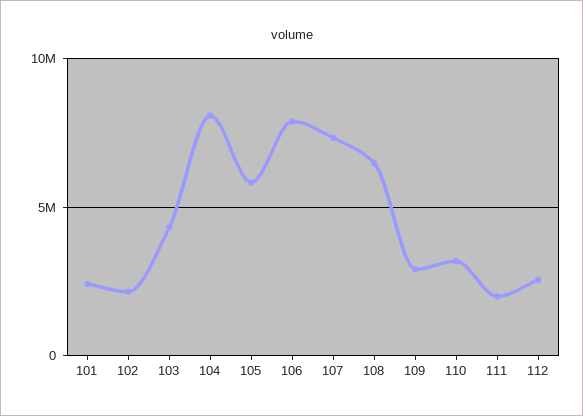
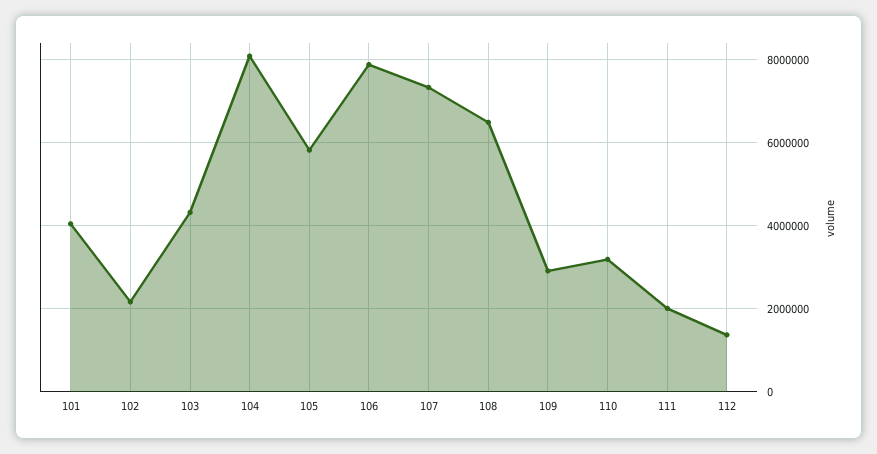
  {
-   "101": 2500000,
+   "101": 4000000,
    "102": 2200000,
    "103": 4400000,
    "104": 8000000,
    "105": 5800000,
    "106": 7800000,
    "107": 7400000,
    "108": 6400000,
    "109": 3000000,
    "110": 3200000,
    "111": 2000000,
-   "112": 2500000
+   "112": 1400000
  }

